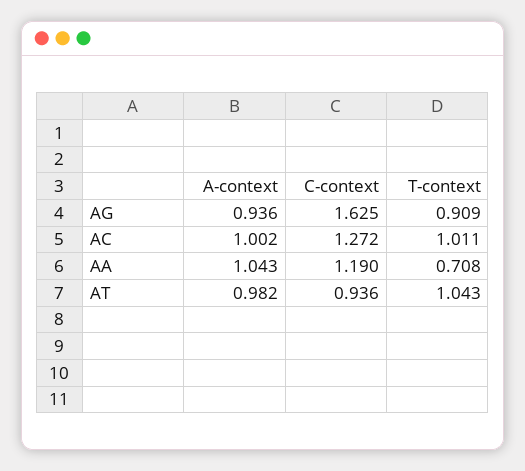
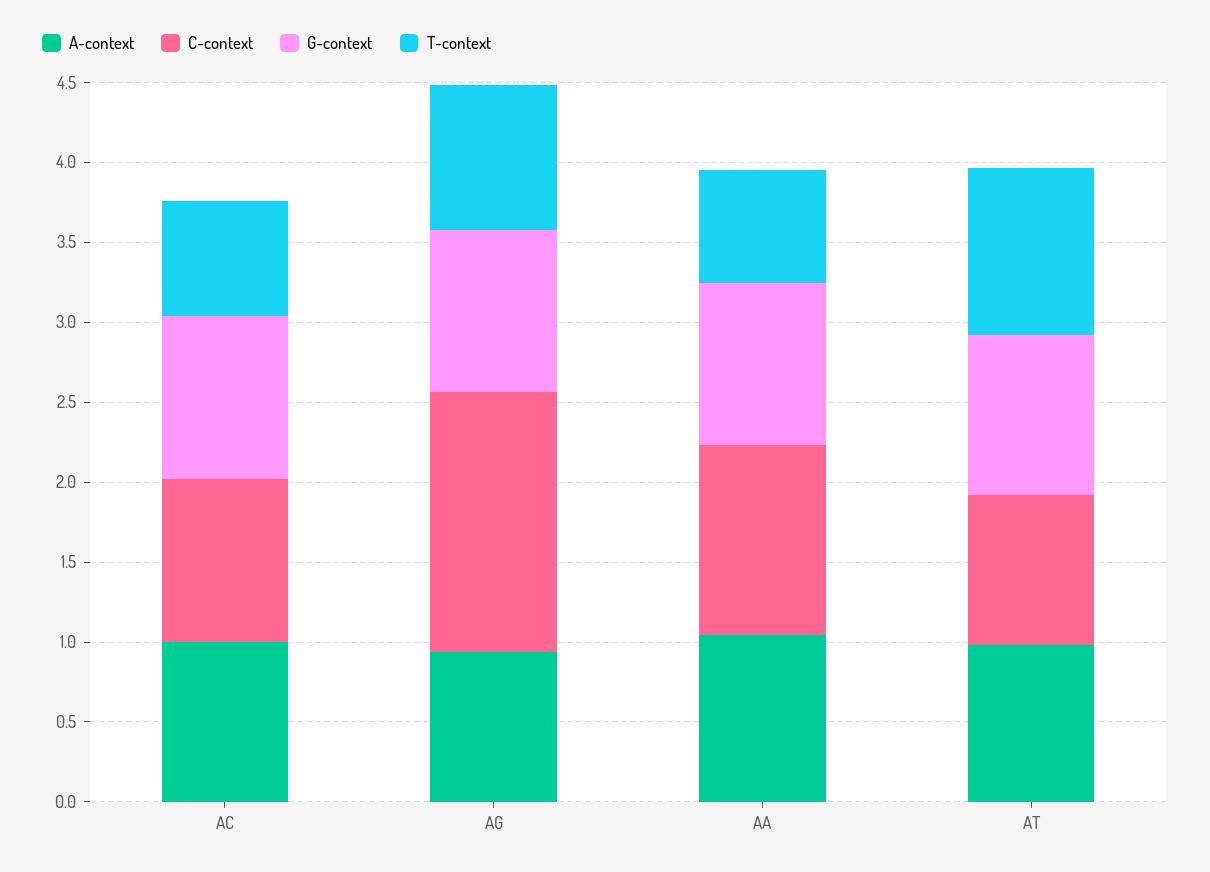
  {
    "A-context": {
      "AG": 0.936,
      "AC": 1.002,
      "AA": 1.043,
      "AT": 0.982
    },
    "C-context": {
      "AG": 1.625,
-     "AC": 1.272,
+     "AC": 1,
      "AA": 1.19,
      "AT": 0.936
    },
    "T-context": {
      "AG": 0.909,
-     "AC": 1.011,
+     "AC": 0.7,
      "AA": 0.708,
      "AT": 1.043
-   }
+   },
+   "G-context": {
+     "AC": 1,
+     "AG": 1,
+     "AA": 1,
+     "AT": 1
+   }
  }

